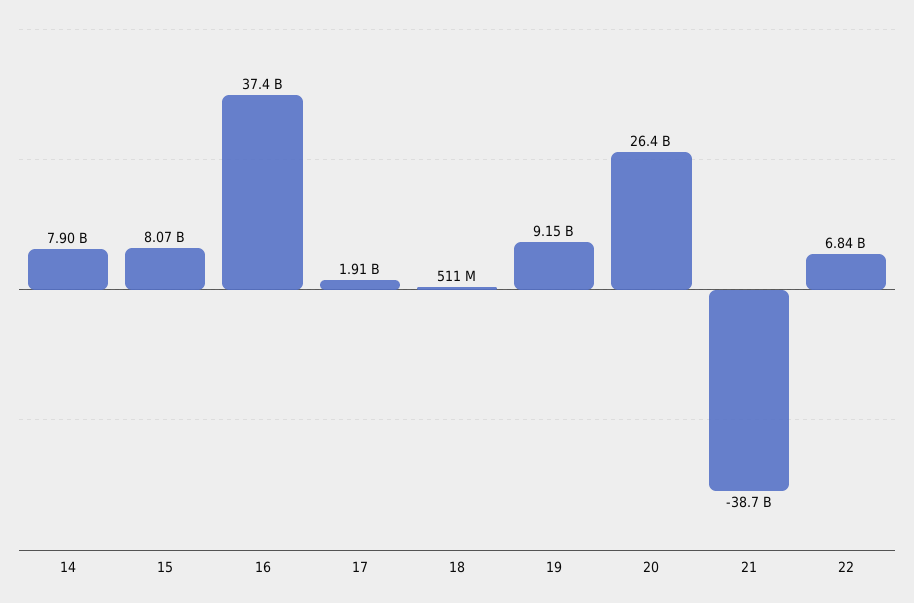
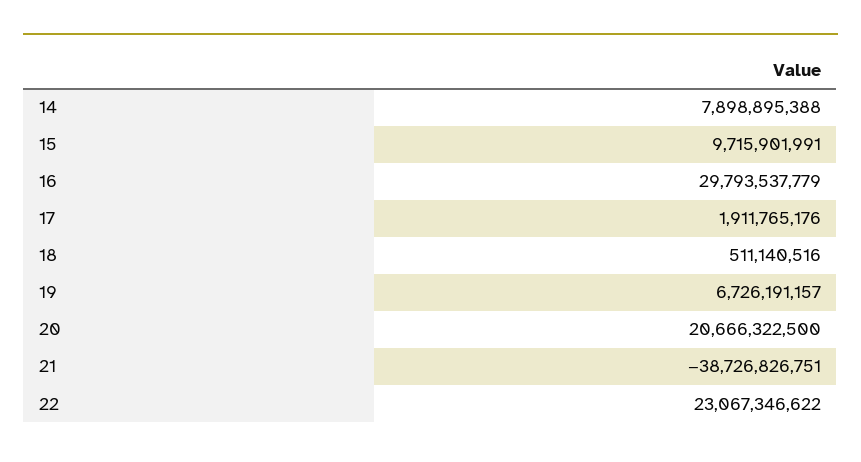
  {
    "14": 7898895388,
-   "15": 8070000000,
+   "15": 9715901991,
-   "16": 37400000000,
+   "16": 29793537779,
    "17": 1911765176,
    "18": 511140516,
-   "19": 9150000000,
+   "19": 6726191157,
-   "20": 26400000000,
+   "20": 20666322500,
    "21": -38726826751,
-   "22": 6840000000
+   "22": 23067346622
  }

